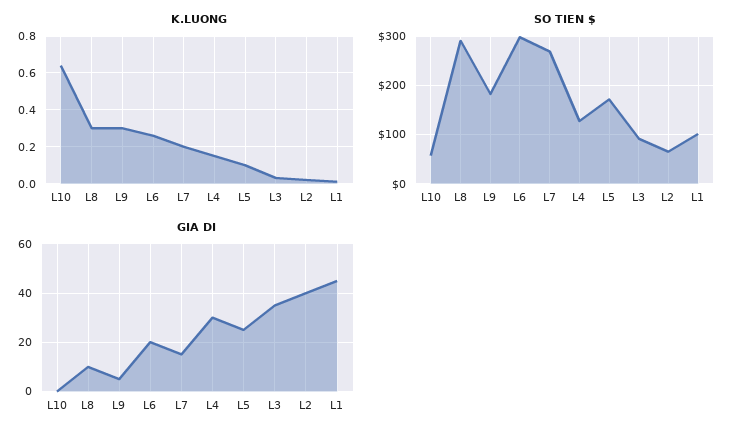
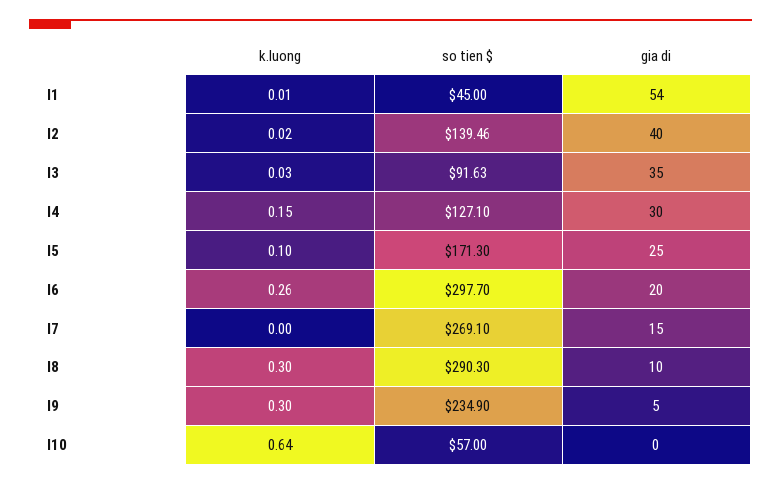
  {
    "K.LUONG": {
      "L10": 0.64,
      "L8": 0.3,
      "L9": 0.3,
      "L6": 0.26,
-     "L7": 0.2,
+     "L7": 0,
      "L4": 0.15,
      "L5": 0.1,
      "L3": 0.03,
      "L2": 0.02,
      "L1": 0.01
    },
    "SO TIEN $": {
      "L10": 57,
      "L8": 290.3,
-     "L9": 180,
+     "L9": 234.9,
      "L6": 297.7,
      "L7": 269.1,
      "L4": 127.1,
      "L5": 171.3,
      "L3": 91.63,
-     "L2": 60,
+     "L2": 139.46,
-     "L1": 100
+     "L1": 45
    },
    "GIA DI": {
      "L10": 0,
      "L8": 10,
      "L9": 5,
      "L6": 20,
      "L7": 15,
      "L4": 30,
      "L5": 25,
      "L3": 35,
      "L2": 40,
-     "L1": 45
+     "L1": 54
    }
  }

